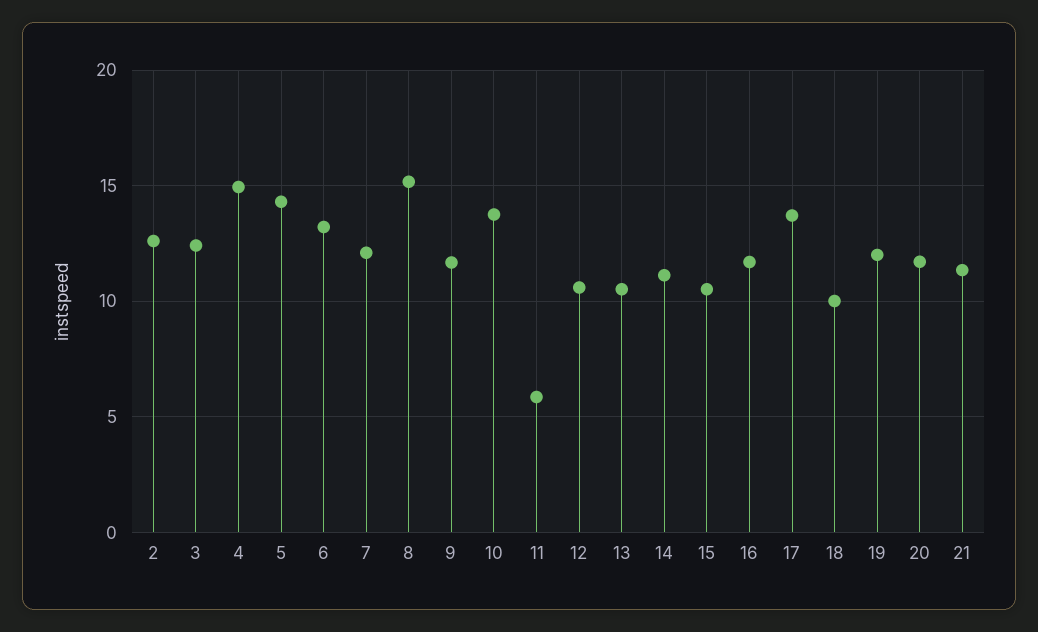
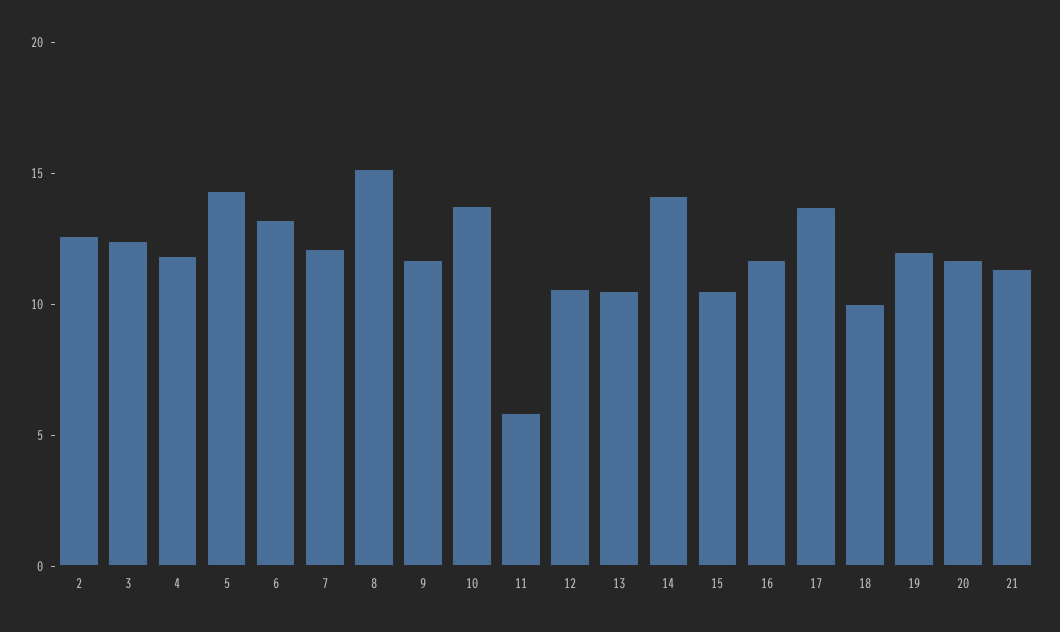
  {
    "2": 12.5,
    "3": 12.5,
-   "4": 15,
+   "4": 12,
    "5": 14.5,
    "6": 13,
    "7": 12,
    "8": 15,
    "9": 11.5,
    "10": 14,
    "11": 6,
    "12": 10.5,
    "13": 10.5,
-   "14": 11,
+   "14": 14,
    "15": 10.5,
    "16": 11.5,
    "17": 13.5,
    "18": 10,
    "19": 12,
    "20": 11.5,
    "21": 11.5
  }

